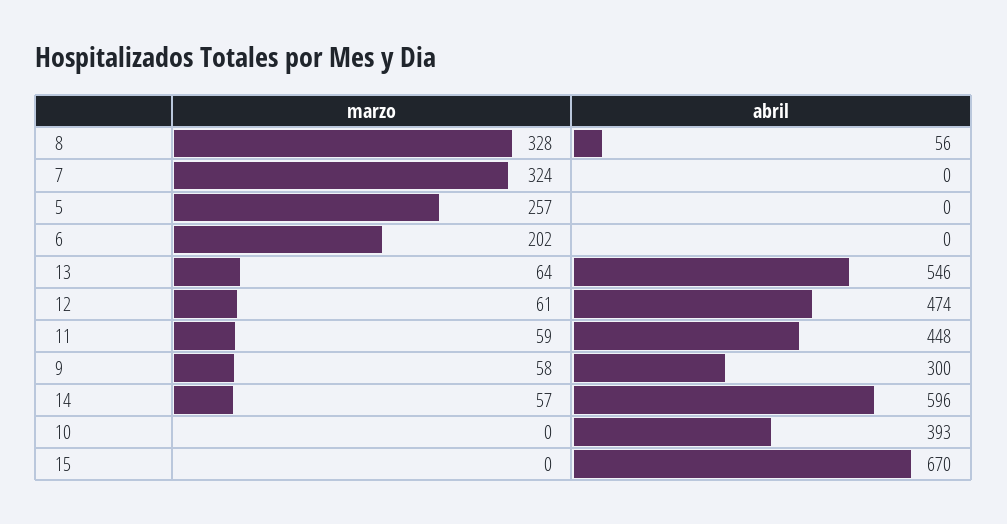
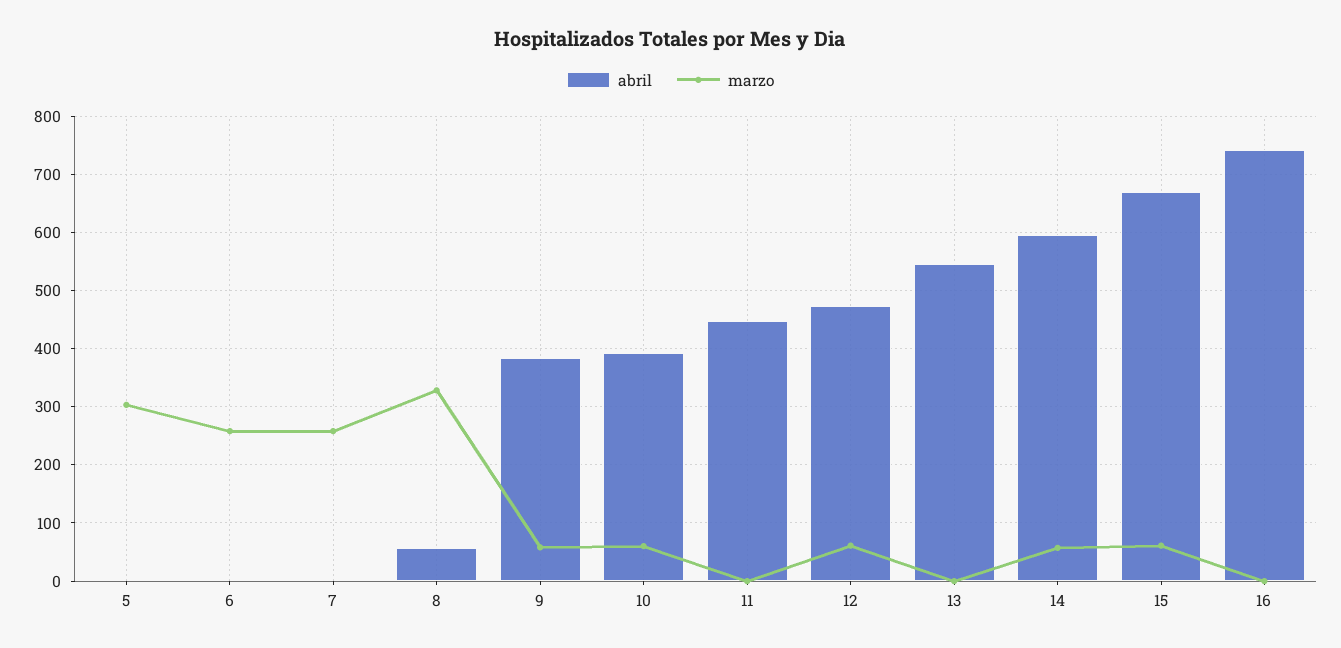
  {
    "marzo": {
      "8": 328,
-     "7": 324,
+     "7": 260,
-     "5": 257,
+     "5": 300,
-     "6": 202,
+     "6": 260,
-     "13": 64,
+     "13": 0,
      "12": 61,
-     "11": 59,
+     "11": 0,
      "9": 58,
      "14": 57,
-     "10": 0,
+     "10": 60,
-     "15": 0
+     "15": 60,
+     "16": 0
    },
    "abril": {
      "8": 56,
      "7": 0,
      "5": 0,
      "6": 0,
      "13": 546,
      "12": 474,
      "11": 448,
-     "9": 300,
+     "9": 380,
      "14": 596,
      "10": 393,
-     "15": 670
+     "15": 670,
+     "16": 740
    }
  }

